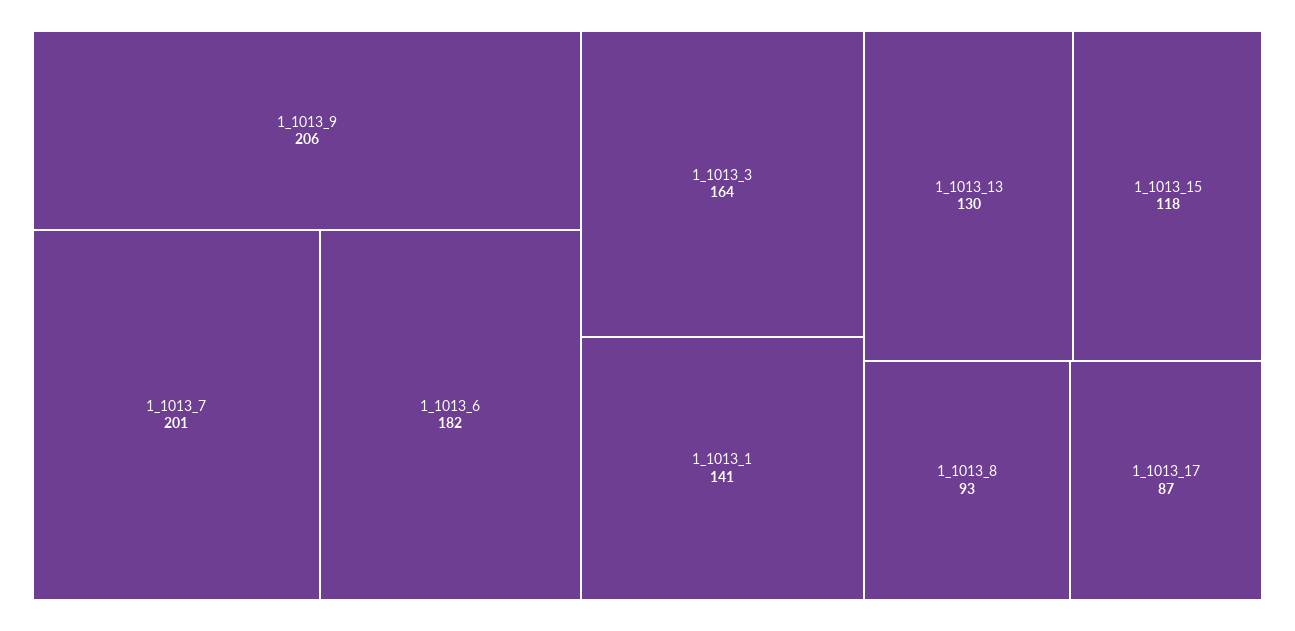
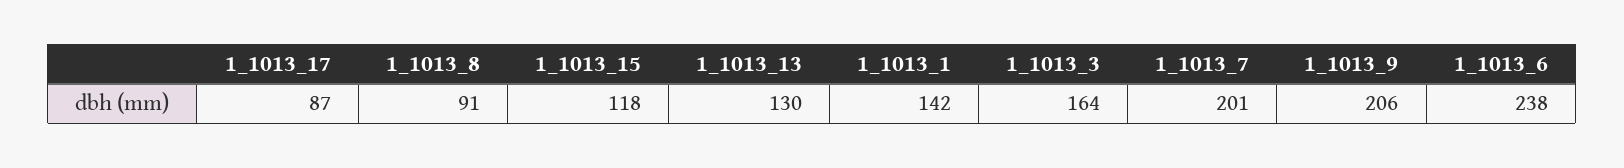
  {
    "1_1013_9": 206,
    "1_1013_7": 201,
-   "1_1013_6": 182,
+   "1_1013_6": 238,
    "1_1013_3": 164,
-   "1_1013_1": 141,
+   "1_1013_1": 142,
    "1_1013_13": 130,
    "1_1013_15": 118,
-   "1_1013_8": 93,
+   "1_1013_8": 91,
    "1_1013_17": 87
  }

